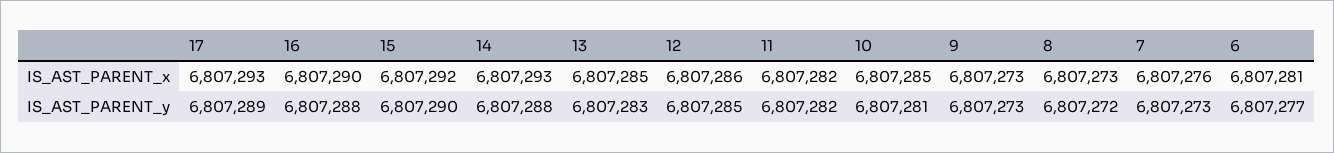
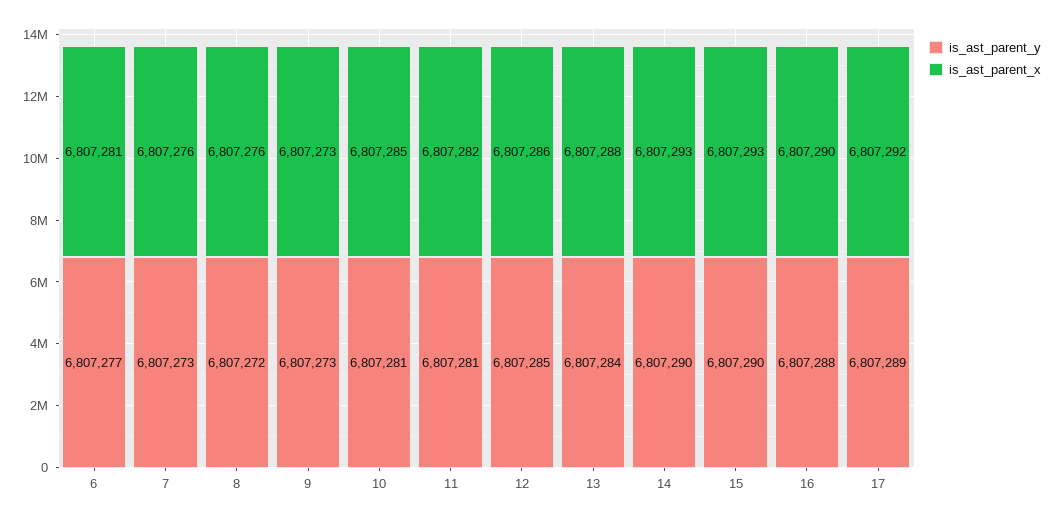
  {
    "IS_AST_PARENT_x": {
-     "17": 6807293,
+     "17": 6807292,
      "16": 6807290,
-     "15": 6807292,
+     "15": 6807293,
      "14": 6807293,
-     "13": 6807285,
+     "13": 6807288,
      "12": 6807286,
      "11": 6807282,
      "10": 6807285,
      "9": 6807273,
-     "8": 6807273,
+     "8": 6807276,
      "7": 6807276,
      "6": 6807281
    },
    "IS_AST_PARENT_y": {
      "17": 6807289,
      "16": 6807288,
      "15": 6807290,
-     "14": 6807288,
+     "14": 6807290,
-     "13": 6807283,
+     "13": 6807284,
      "12": 6807285,
-     "11": 6807282,
+     "11": 6807281,
      "10": 6807281,
      "9": 6807273,
      "8": 6807272,
      "7": 6807273,
      "6": 6807277
    }
  }

